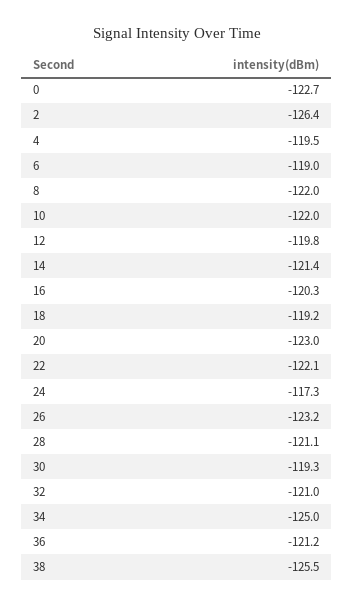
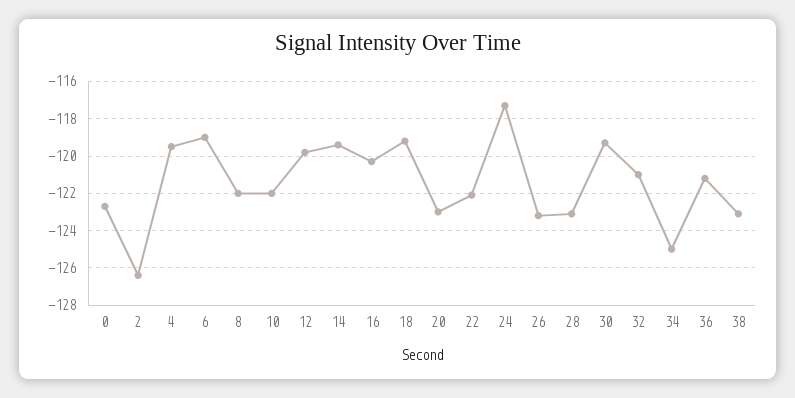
  {
    "0": -122.7,
    "2": -126.4,
    "4": -119.5,
    "6": -119,
    "8": -122,
    "10": -122,
    "12": -119.8,
-   "14": -121.4,
+   "14": -119.5,
    "16": -120.3,
    "18": -119.2,
    "20": -123,
    "22": -122.1,
    "24": -117.3,
    "26": -123.2,
-   "28": -121.1,
+   "28": -123,
    "30": -119.3,
    "32": -121,
    "34": -125,
    "36": -121.2,
-   "38": -125.5
+   "38": -123
  }

